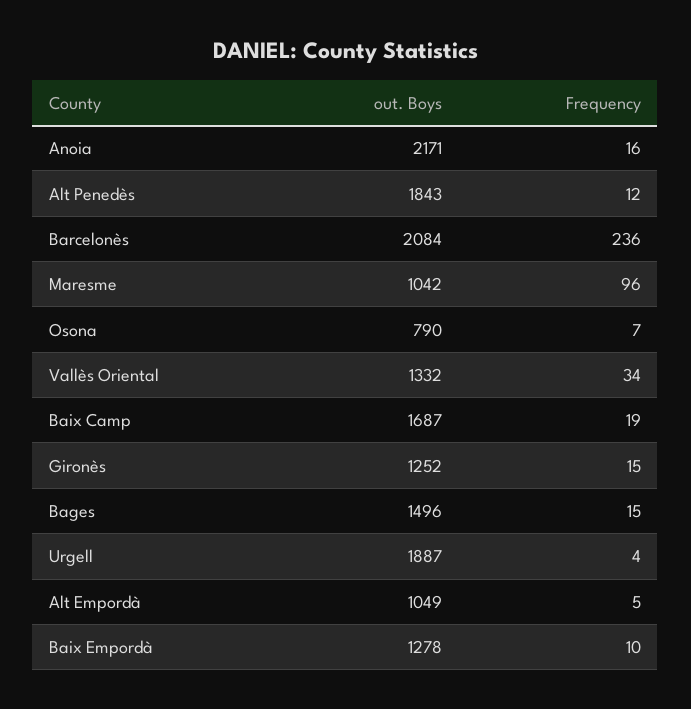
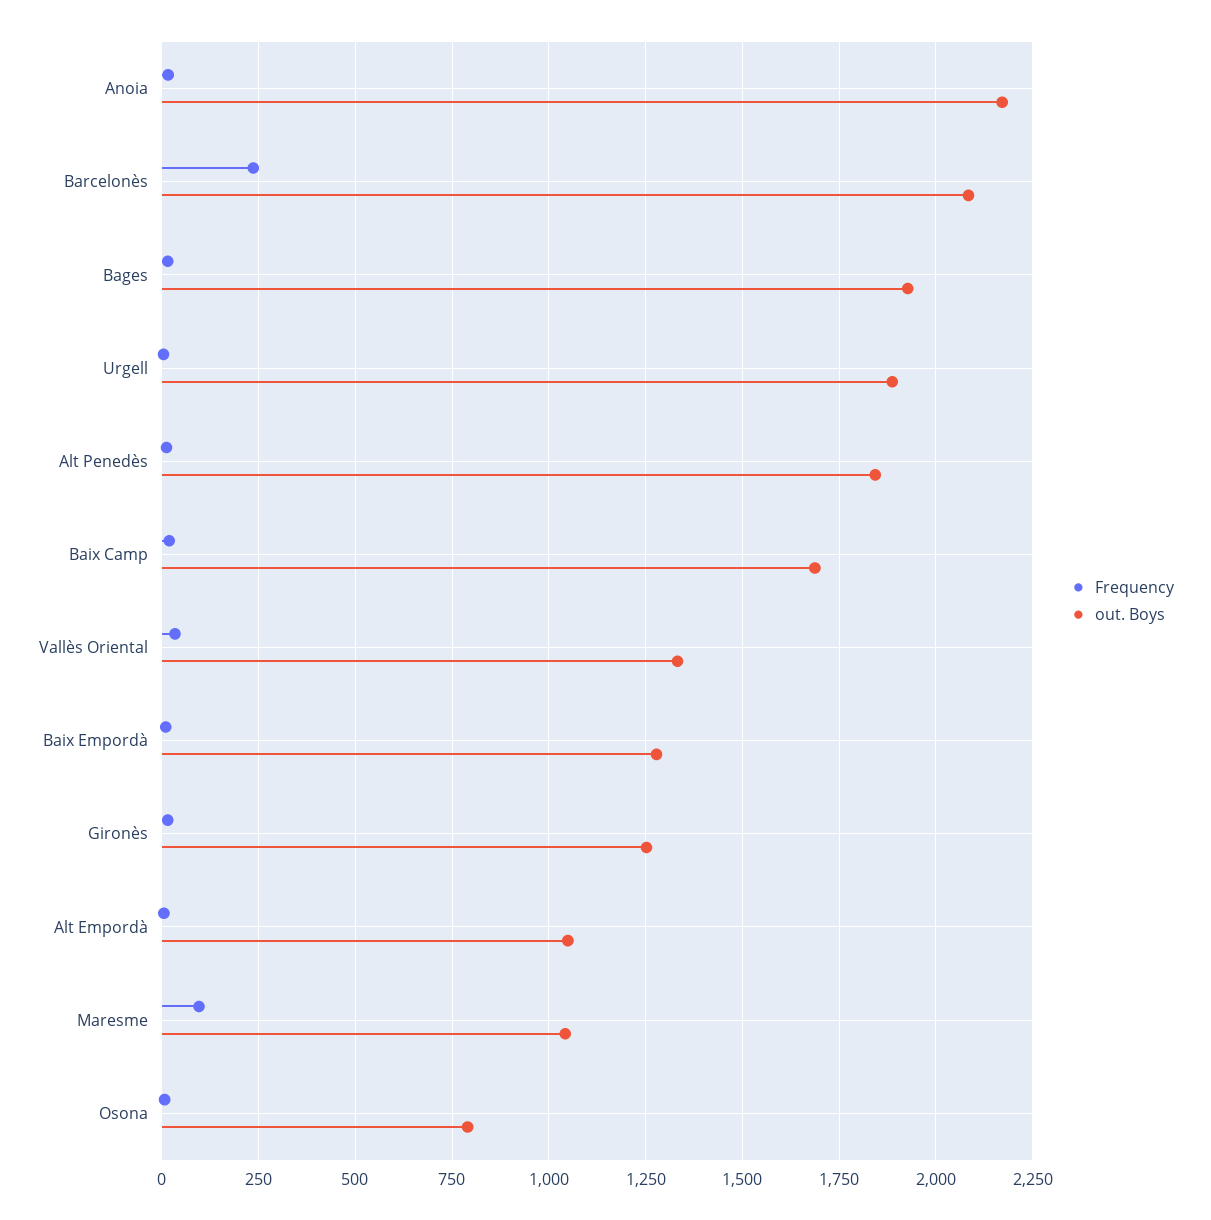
  {
    "out. Boys": {
      "Anoia": 2171,
      "Alt Penedès": 1843,
      "Barcelonès": 2084,
      "Maresme": 1042,
      "Osona": 790,
      "Vallès Oriental": 1332,
      "Baix Camp": 1687,
      "Gironès": 1252,
-     "Bages": 1496,
+     "Bages": 1925,
      "Urgell": 1887,
      "Alt Empordà": 1049,
      "Baix Empordà": 1278
    },
    "Frequency": {
      "Anoia": 16,
      "Alt Penedès": 12,
      "Barcelonès": 236,
      "Maresme": 96,
      "Osona": 7,
      "Vallès Oriental": 34,
      "Baix Camp": 19,
      "Gironès": 15,
      "Bages": 15,
      "Urgell": 4,
      "Alt Empordà": 5,
      "Baix Empordà": 10
    }
  }

